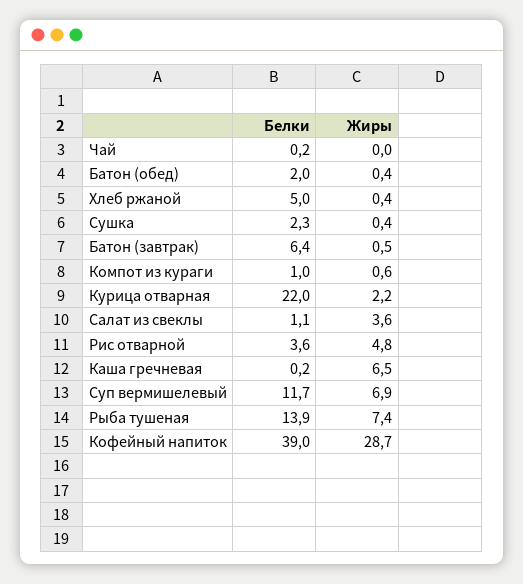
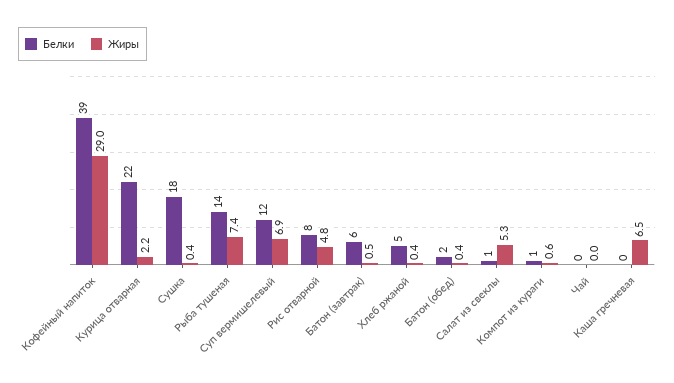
  {
    "Белки": {
      "Чай": 0.2,
      "Батон (обед)": 2,
      "Хлеб ржаной": 5,
-     "Сушка": 2.3,
+     "Сушка": 18,
      "Батон (завтрак)": 6.4,
      "Компот из кураги": 1,
      "Курица отварная": 22,
      "Салат из свеклы": 1.1,
-     "Рис отварной": 3.6,
+     "Рис отварной": 8,
      "Каша гречневая": 0.2,
      "Суп вермишелевый": 11.7,
      "Рыба тушеная": 13.9,
      "Кофейный напиток": 39
    },
    "Жиры": {
      "Чай": 0,
      "Батон (обед)": 0.4,
      "Хлеб ржаной": 0.4,
      "Сушка": 0.4,
      "Батон (завтрак)": 0.5,
      "Компот из кураги": 0.6,
      "Курица отварная": 2.2,
-     "Салат из свеклы": 3.6,
+     "Салат из свеклы": 5.3,
      "Рис отварной": 4.8,
      "Каша гречневая": 6.5,
      "Суп вермишелевый": 6.9,
      "Рыба тушеная": 7.4,
-     "Кофейный напиток": 28.7
+     "Кофейный напиток": 29
    }
  }

